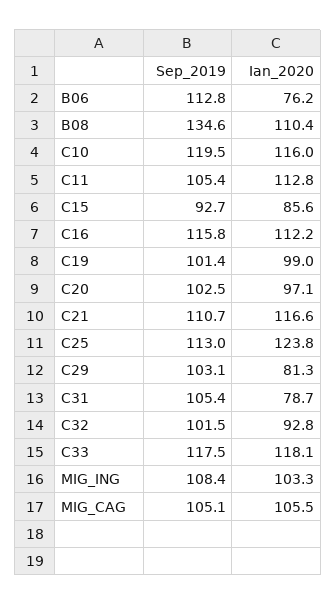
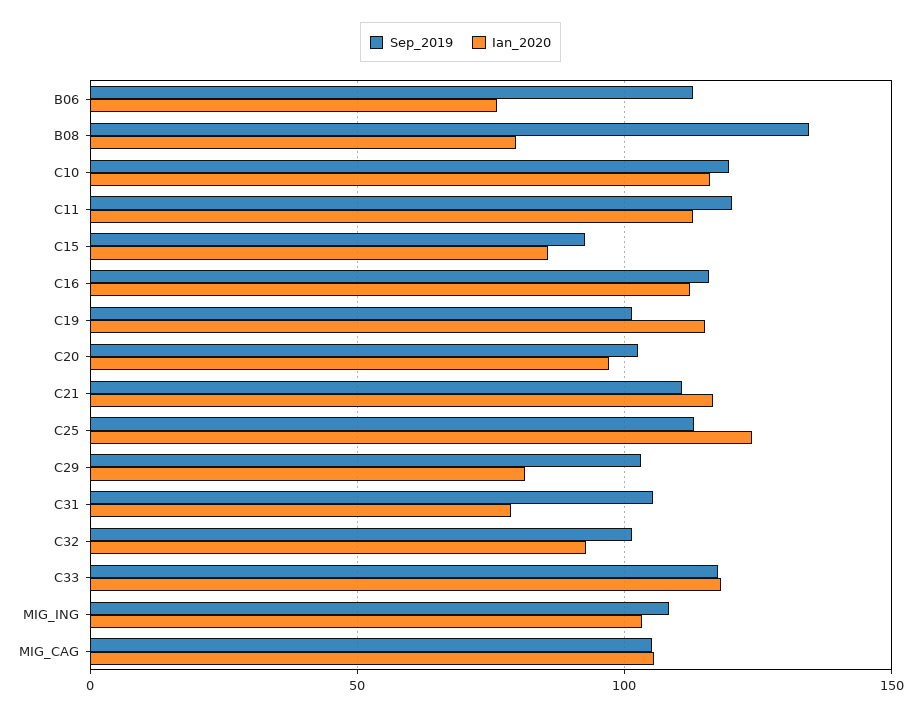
  {
    "Sep_2019": {
      "B06": 112.8,
      "B08": 134.6,
      "C10": 119.5,
-     "C11": 105.4,
+     "C11": 120,
      "C15": 92.7,
      "C16": 115.8,
      "C19": 101.4,
      "C20": 102.5,
      "C21": 110.7,
      "C25": 113,
      "C29": 103.1,
      "C31": 105.4,
      "C32": 101.5,
      "C33": 117.5,
      "MIG_ING": 108.4,
      "MIG_CAG": 105.1
    },
    "Ian_2020": {
      "B06": 76.2,
-     "B08": 110.4,
+     "B08": 80,
      "C10": 116,
      "C11": 112.8,
      "C15": 85.6,
      "C16": 112.2,
-     "C19": 99,
+     "C19": 115,
      "C20": 97.1,
      "C21": 116.6,
      "C25": 123.8,
      "C29": 81.3,
      "C31": 78.7,
      "C32": 92.8,
      "C33": 118.1,
      "MIG_ING": 103.3,
      "MIG_CAG": 105.5
    }
  }

